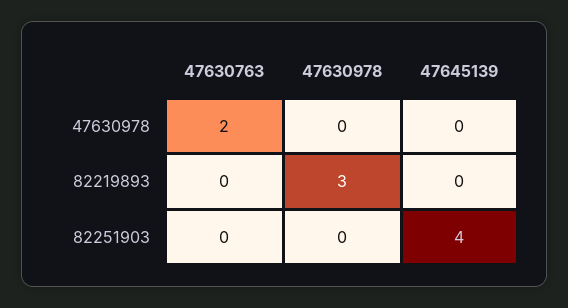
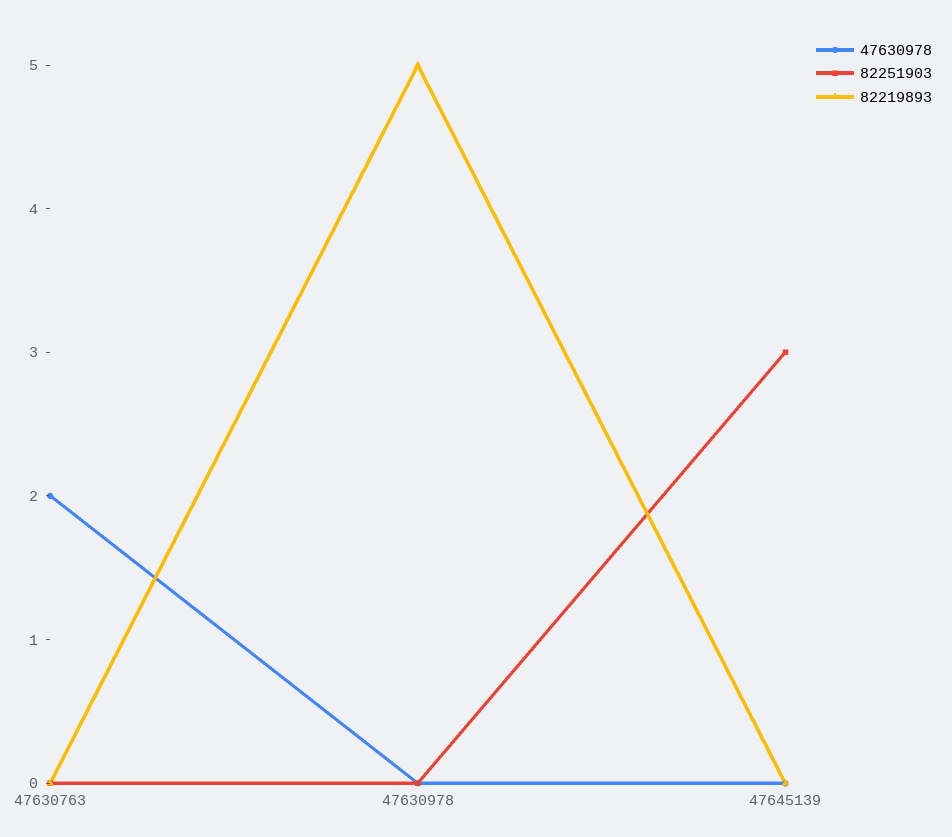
  {
    "47630978": {
      "47630763": 2,
      "47630978": 0,
      "47645139": 0
    },
    "82219893": {
      "47630763": 0,
-     "47630978": 3,
+     "47630978": 5,
      "47645139": 0
    },
    "82251903": {
      "47630763": 0,
      "47630978": 0,
-     "47645139": 4
+     "47645139": 3
    }
  }

